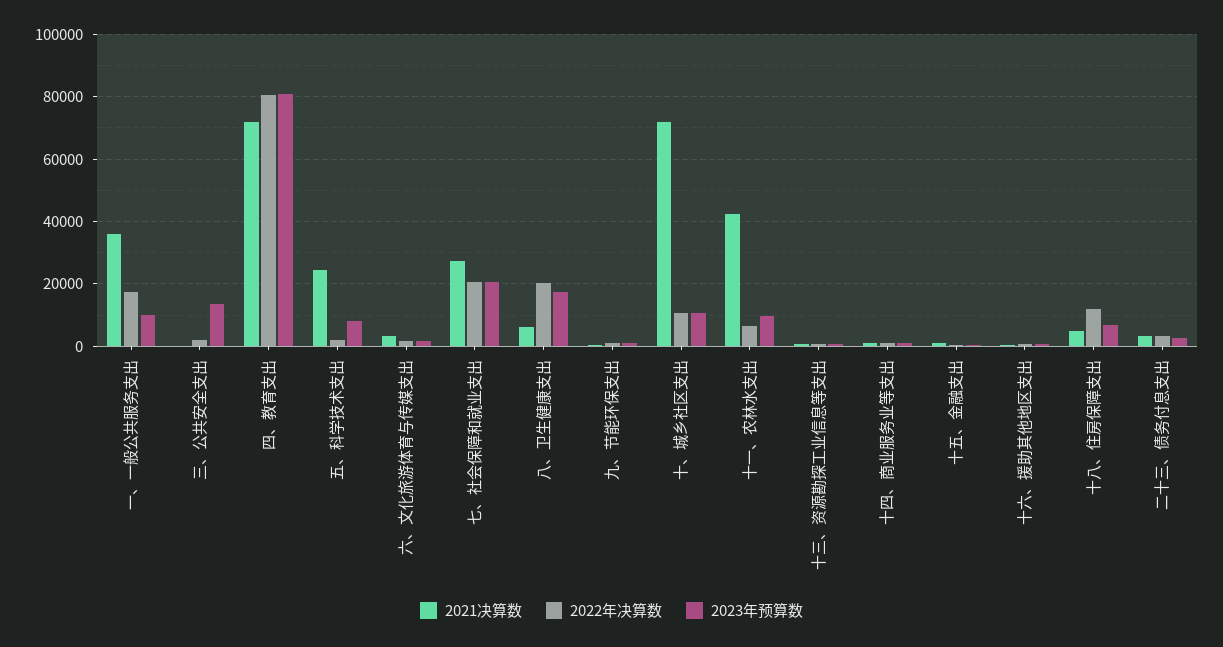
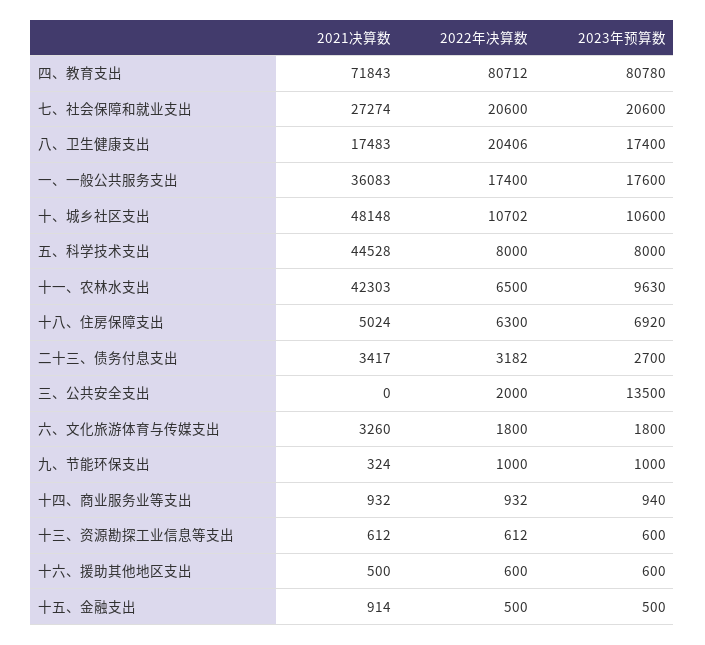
  {
    "2021决算数": {
      "一、一般公共服务支出": 36083,
      "三、公共安全支出": 0,
      "四、教育支出": 71843,
-     "五、科学技术支出": 24000,
+     "五、科学技术支出": 44528,
      "六、文化旅游体育与传媒支出": 3260,
      "七、社会保障和就业支出": 27274,
-     "八、卫生健康支出": 6000,
+     "八、卫生健康支出": 17483,
      "九、节能环保支出": 324,
-     "十、城乡社区支出": 72000,
+     "十、城乡社区支出": 48148,
      "十一、农林水支出": 42303,
      "十三、资源勘探工业信息等支出": 612,
      "十四、商业服务业等支出": 932,
      "十五、金融支出": 914,
      "十六、援助其他地区支出": 500,
      "十八、住房保障支出": 5024,
      "二十三、债务付息支出": 3417
    },
    "2022年决算数": {
      "一、一般公共服务支出": 17400,
      "三、公共安全支出": 2000,
      "四、教育支出": 80712,
-     "五、科学技术支出": 2000,
+     "五、科学技术支出": 8000,
      "六、文化旅游体育与传媒支出": 1800,
      "七、社会保障和就业支出": 20600,
      "八、卫生健康支出": 20406,
      "九、节能环保支出": 1000,
      "十、城乡社区支出": 10702,
      "十一、农林水支出": 6500,
      "十三、资源勘探工业信息等支出": 612,
      "十四、商业服务业等支出": 932,
      "十五、金融支出": 500,
      "十六、援助其他地区支出": 600,
-     "十八、住房保障支出": 12000,
+     "十八、住房保障支出": 6300,
      "二十三、债务付息支出": 3182
    },
    "2023年预算数": {
-     "一、一般公共服务支出": 10000,
+     "一、一般公共服务支出": 17600,
      "三、公共安全支出": 13500,
      "四、教育支出": 80780,
      "五、科学技术支出": 8000,
      "六、文化旅游体育与传媒支出": 1800,
      "七、社会保障和就业支出": 20600,
      "八、卫生健康支出": 17400,
      "九、节能环保支出": 1000,
      "十、城乡社区支出": 10600,
      "十一、农林水支出": 9630,
      "十三、资源勘探工业信息等支出": 600,
      "十四、商业服务业等支出": 940,
      "十五、金融支出": 500,
      "十六、援助其他地区支出": 600,
      "十八、住房保障支出": 6920,
      "二十三、债务付息支出": 2700
    }
  }

